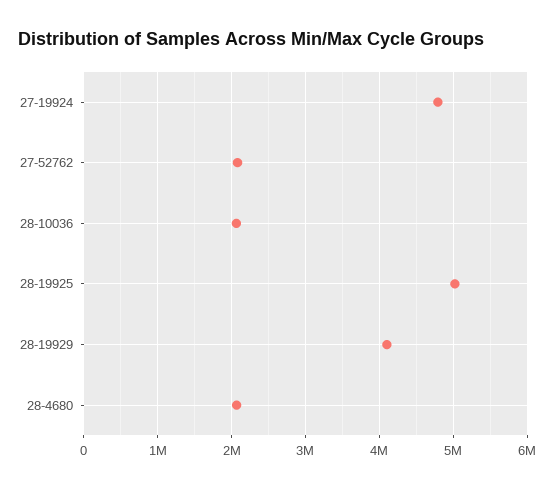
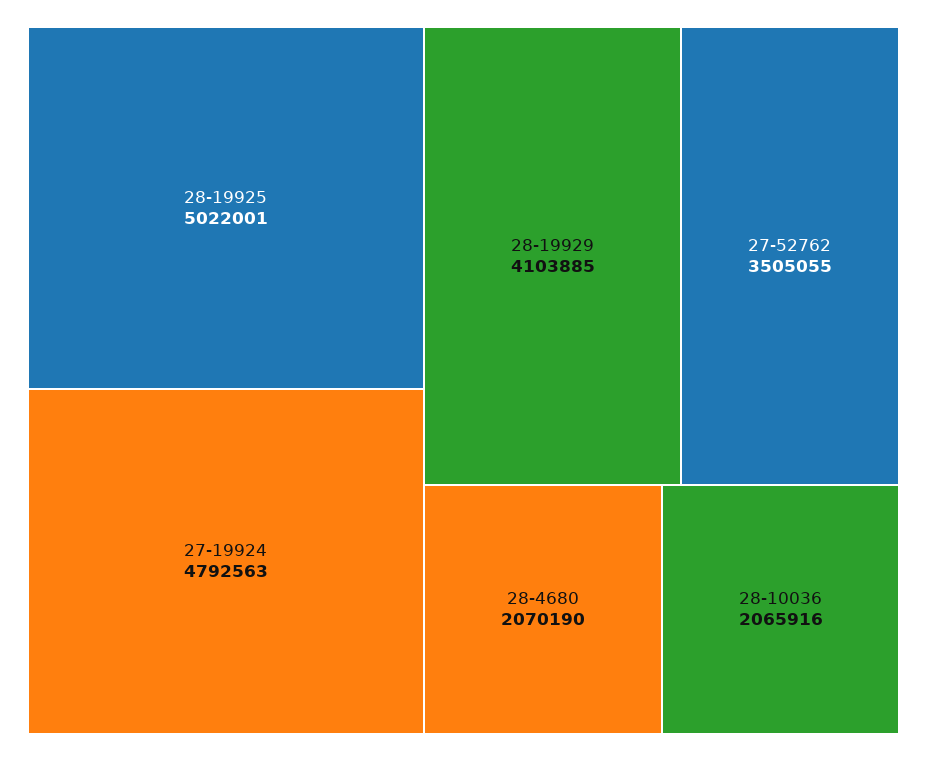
  {
    "27-19924": 4792563,
-   "27-52762": 2100000,
+   "27-52762": 3505055,
    "28-10036": 2065916,
    "28-19925": 5022001,
    "28-19929": 4103885,
    "28-4680": 2070190
  }

